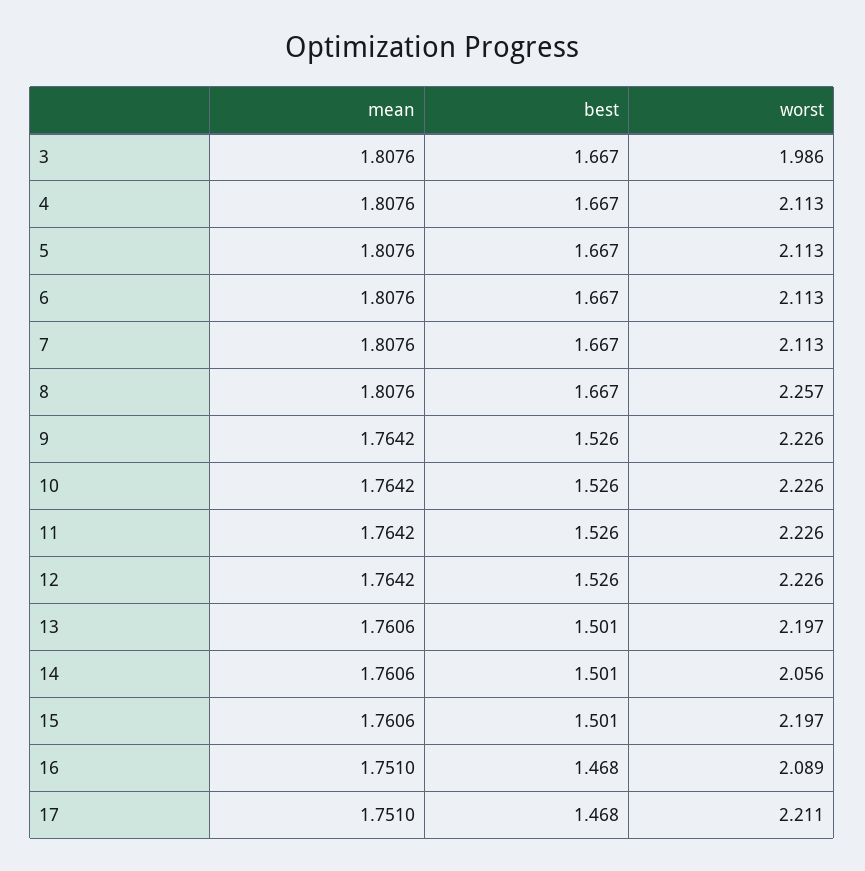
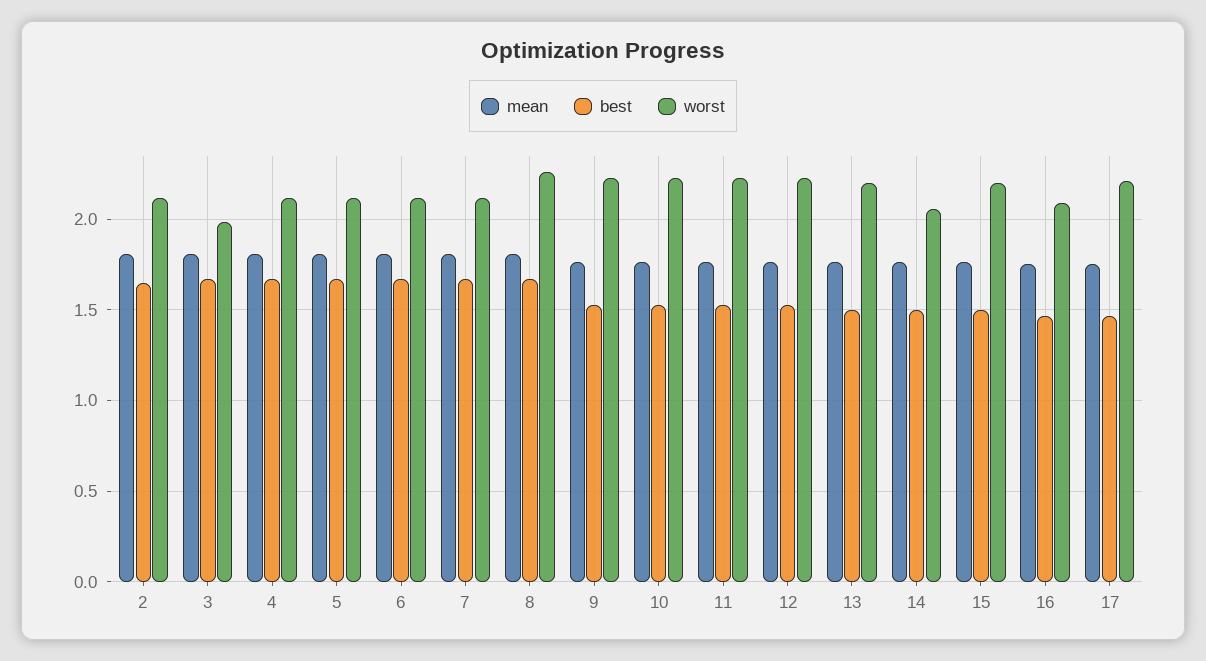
  {
    "mean": {
      "3": 1.8076,
      "4": 1.8076,
      "5": 1.8076,
      "6": 1.8076,
      "7": 1.8076,
      "8": 1.8076,
      "9": 1.7642,
      "10": 1.7642,
      "11": 1.7642,
      "12": 1.7642,
      "13": 1.7606,
      "14": 1.7606,
      "15": 1.7606,
      "16": 1.751,
-     "17": 1.751
+     "17": 1.751,
+     "2": 1.8
    },
    "best": {
      "3": 1.667,
      "4": 1.667,
      "5": 1.667,
      "6": 1.667,
      "7": 1.667,
      "8": 1.667,
      "9": 1.526,
      "10": 1.526,
      "11": 1.526,
      "12": 1.526,
      "13": 1.501,
      "14": 1.501,
      "15": 1.501,
      "16": 1.468,
-     "17": 1.468
+     "17": 1.468,
+     "2": 1.65
    },
    "worst": {
      "3": 1.986,
      "4": 2.113,
      "5": 2.113,
      "6": 2.113,
      "7": 2.113,
      "8": 2.257,
      "9": 2.226,
      "10": 2.226,
      "11": 2.226,
      "12": 2.226,
      "13": 2.197,
      "14": 2.056,
      "15": 2.197,
      "16": 2.089,
-     "17": 2.211
+     "17": 2.211,
+     "2": 2.1
    }
  }

